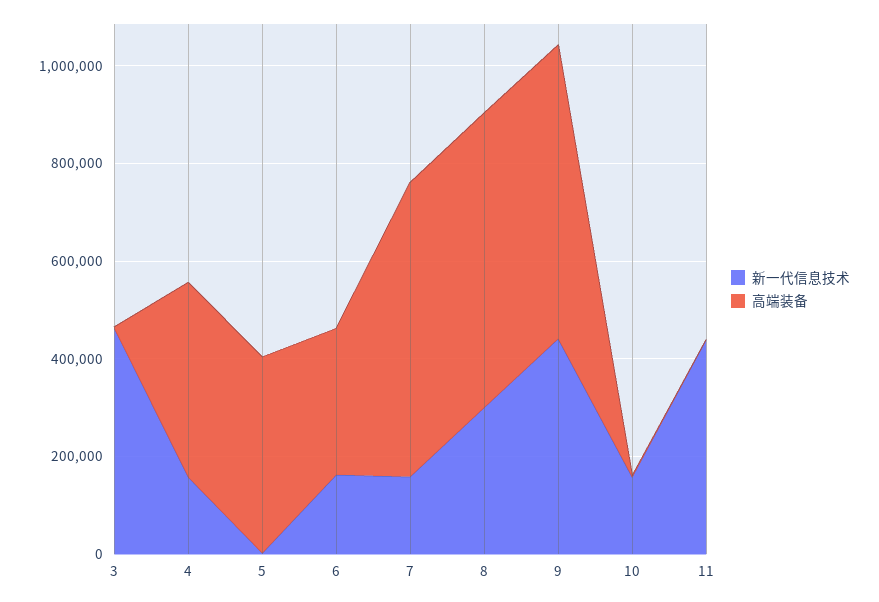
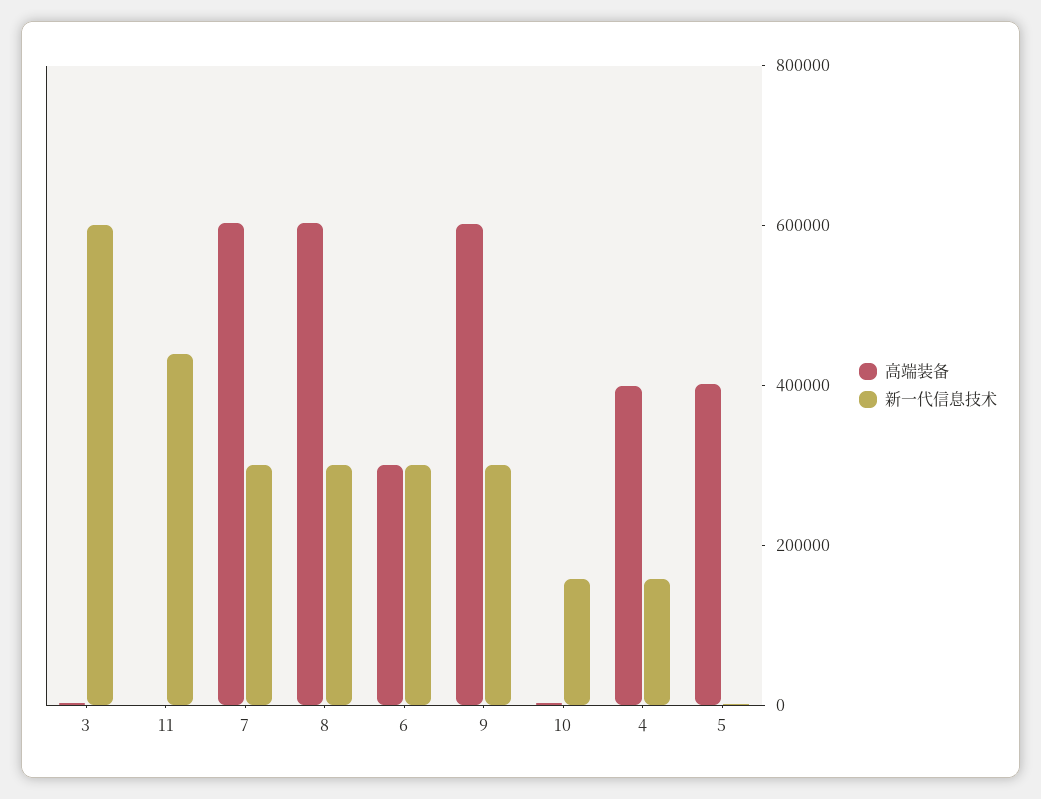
  {
    "新一代信息技术": {
-     "3": 450000,
+     "3": 600000,
      "4": 150000,
      "5": 0,
-     "6": 150000,
+     "6": 300000,
-     "7": 150000,
+     "7": 300000,
      "8": 300000,
-     "9": 450000,
+     "9": 300000,
      "10": 150000,
      "11": 450000
    },
    "高端装备": {
      "3": 0,
      "4": 400000,
      "5": 400000,
      "6": 300000,
      "7": 600000,
      "8": 600000,
      "9": 600000,
      "10": 0,
      "11": 0
    }
  }

